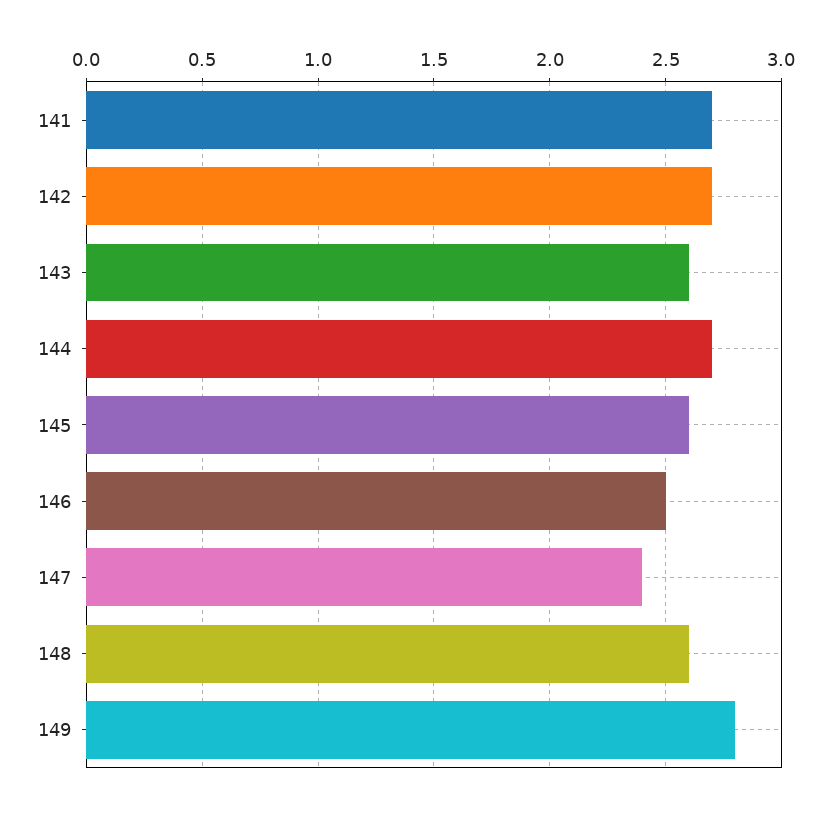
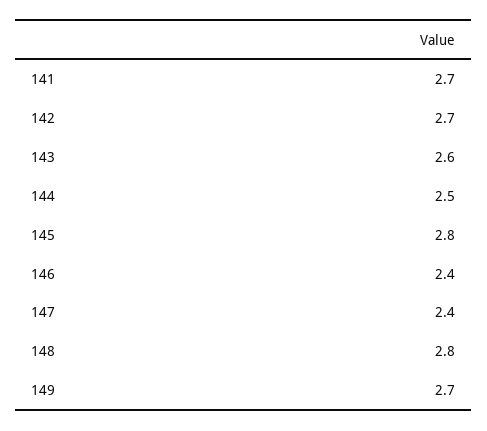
  {
    "141": 2.7,
    "142": 2.7,
    "143": 2.6,
-   "144": 2.7,
+   "144": 2.5,
-   "145": 2.6,
+   "145": 2.8,
-   "146": 2.5,
+   "146": 2.4,
    "147": 2.4,
-   "148": 2.6,
+   "148": 2.8,
-   "149": 2.8
+   "149": 2.7
  }

